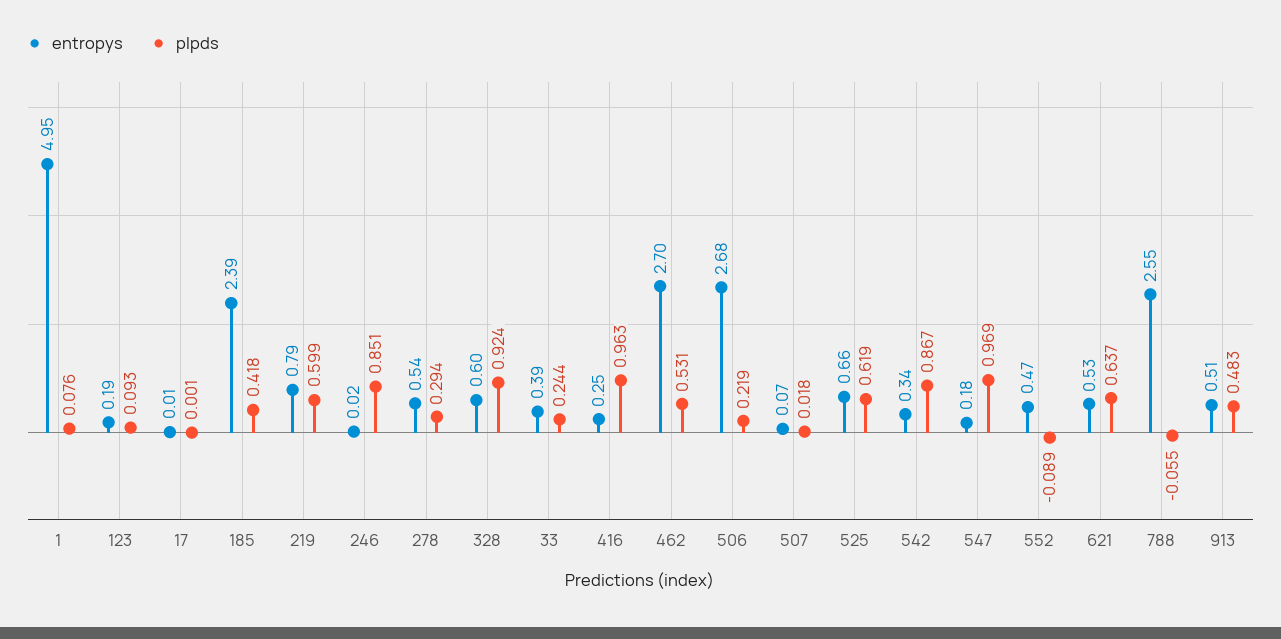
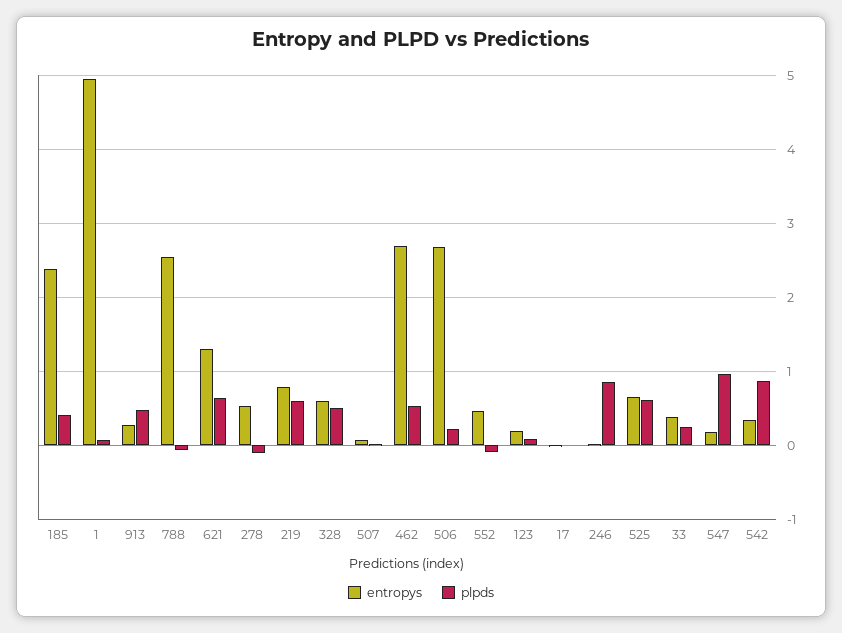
  {
    "entropys": {
      "1": 4.95,
      "123": 0.19,
      "17": 0.01,
      "185": 2.39,
      "219": 0.79,
      "246": 0.02,
      "278": 0.54,
      "328": 0.6,
      "33": 0.39,
-     "416": 0.25,
      "462": 2.7,
      "506": 2.68,
      "507": 0.07,
      "525": 0.66,
      "542": 0.34,
      "547": 0.18,
      "552": 0.47,
-     "621": 0.53,
+     "621": 1.3,
      "788": 2.55,
-     "913": 0.51
+     "913": 0.3
    },
    "plpds": {
      "1": 0.076,
      "123": 0.093,
      "17": 0.001,
      "185": 0.418,
      "219": 0.599,
      "246": 0.851,
-     "278": 0.294,
+     "278": -0.1,
-     "328": 0.924,
+     "328": 0.5,
      "33": 0.244,
-     "416": 0.963,
      "462": 0.531,
      "506": 0.219,
      "507": 0.018,
      "525": 0.619,
      "542": 0.867,
      "547": 0.969,
      "552": -0.089,
      "621": 0.637,
      "788": -0.055,
      "913": 0.483
    }
  }

